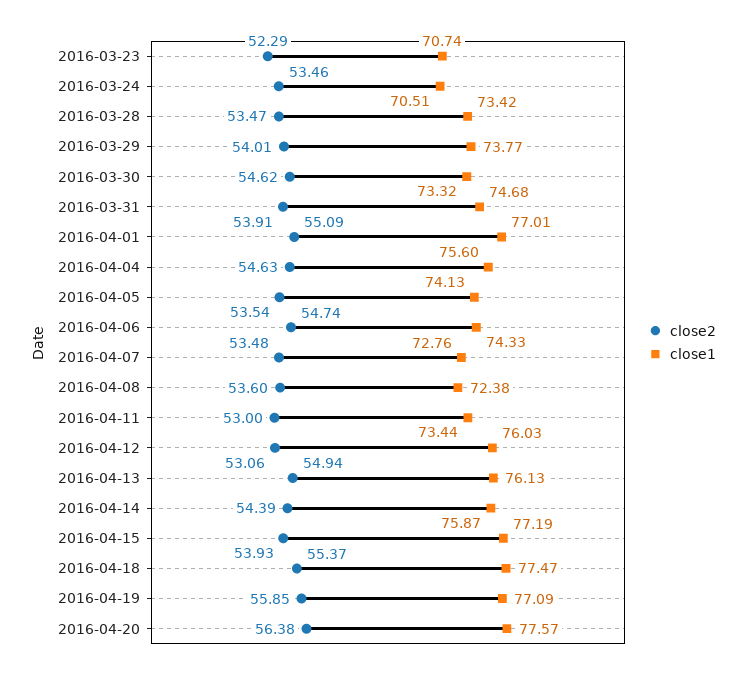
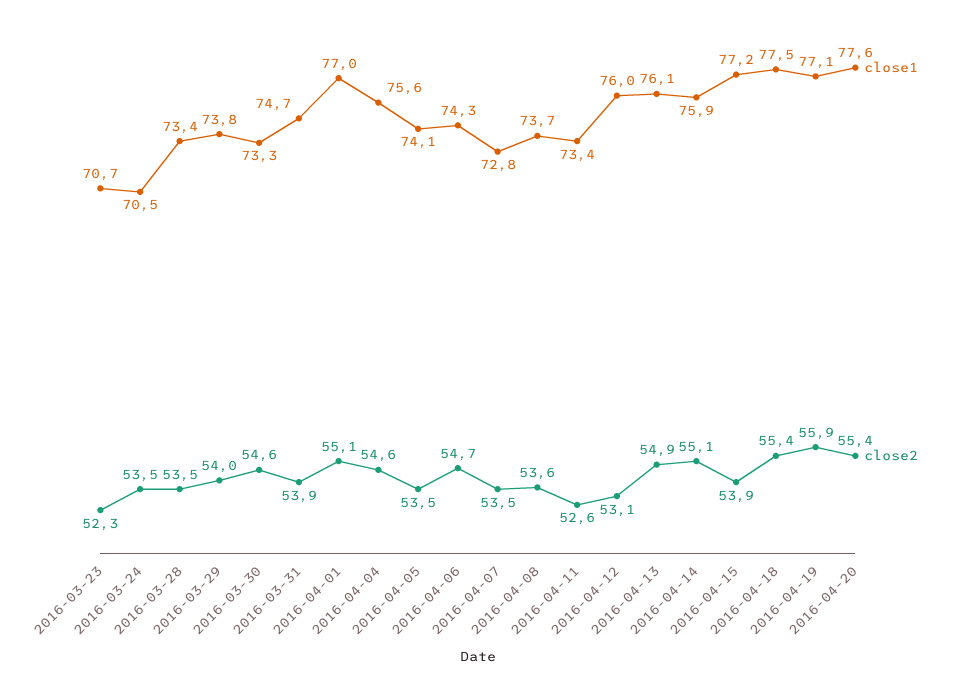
  {
    "close2": {
      "2016-03-23": 52.29,
      "2016-03-24": 53.46,
      "2016-03-28": 53.47,
      "2016-03-29": 54.01,
      "2016-03-30": 54.62,
      "2016-03-31": 53.91,
      "2016-04-01": 55.09,
      "2016-04-04": 54.63,
      "2016-04-05": 53.54,
      "2016-04-06": 54.74,
      "2016-04-07": 53.48,
      "2016-04-08": 53.6,
-     "2016-04-11": 53,
+     "2016-04-11": 52.6,
      "2016-04-12": 53.06,
      "2016-04-13": 54.94,
-     "2016-04-14": 54.39,
+     "2016-04-14": 55.1,
      "2016-04-15": 53.93,
      "2016-04-18": 55.37,
      "2016-04-19": 55.85,
-     "2016-04-20": 56.38
+     "2016-04-20": 55.4
    },
    "close1": {
      "2016-03-23": 70.74,
      "2016-03-24": 70.51,
      "2016-03-28": 73.42,
      "2016-03-29": 73.77,
      "2016-03-30": 73.32,
      "2016-03-31": 74.68,
      "2016-04-01": 77.01,
      "2016-04-04": 75.6,
      "2016-04-05": 74.13,
      "2016-04-06": 74.33,
      "2016-04-07": 72.76,
-     "2016-04-08": 72.38,
+     "2016-04-08": 73.7,
      "2016-04-11": 73.44,
      "2016-04-12": 76.03,
      "2016-04-13": 76.13,
      "2016-04-14": 75.87,
      "2016-04-15": 77.19,
      "2016-04-18": 77.47,
      "2016-04-19": 77.09,
      "2016-04-20": 77.57
    }
  }

